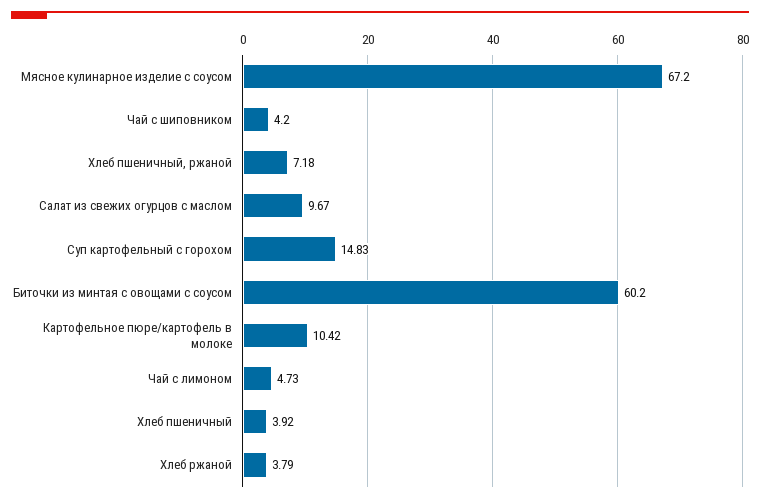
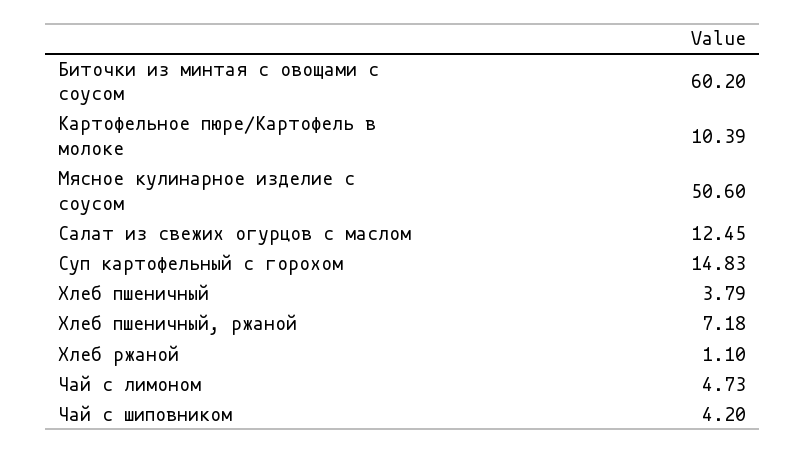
  {
-   "Мясное кулинарное изделие с соусом": 67.2,
+   "Мясное кулинарное изделие с соусом": 50.6,
    "Чай с шиповником": 4.2,
    "Хлеб пшеничный, ржаной": 7.18,
-   "Салат из свежих огурцов с маслом": 9.67,
+   "Салат из свежих огурцов с маслом": 12.45,
    "Суп картофельный с горохом": 14.83,
    "Биточки из минтая с овощами с соусом": 60.2,
-   "Картофельное пюре/картофель в молоке": 10.42,
+   "Картофельное пюре/картофель в молоке": 10.39,
    "Чай с лимоном": 4.73,
-   "Хлеб пшеничный": 3.92,
+   "Хлеб пшеничный": 3.79,
-   "Хлеб ржаной": 3.79
+   "Хлеб ржаной": 1.1
  }

